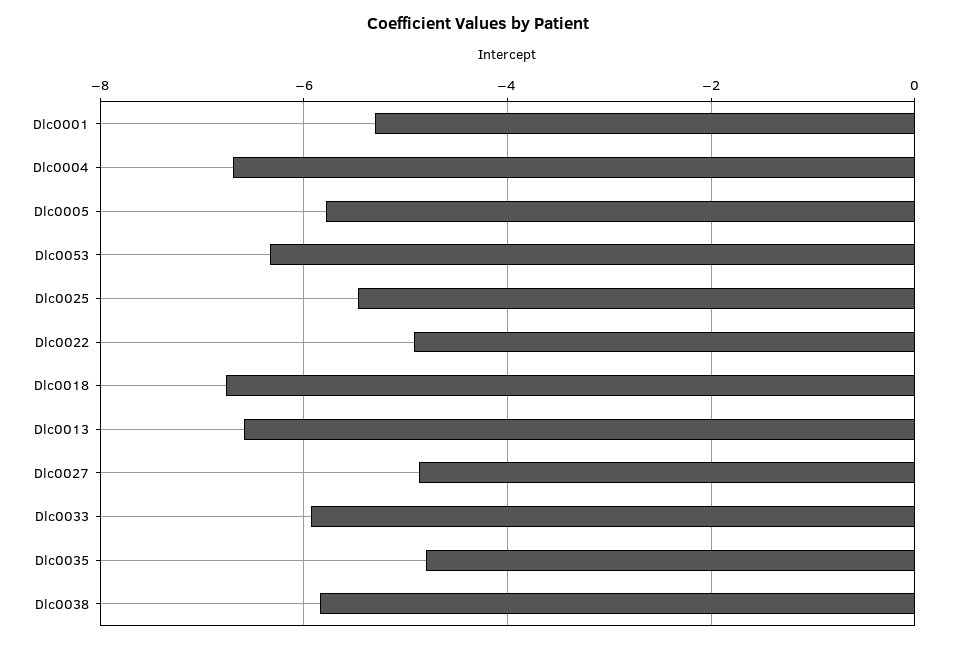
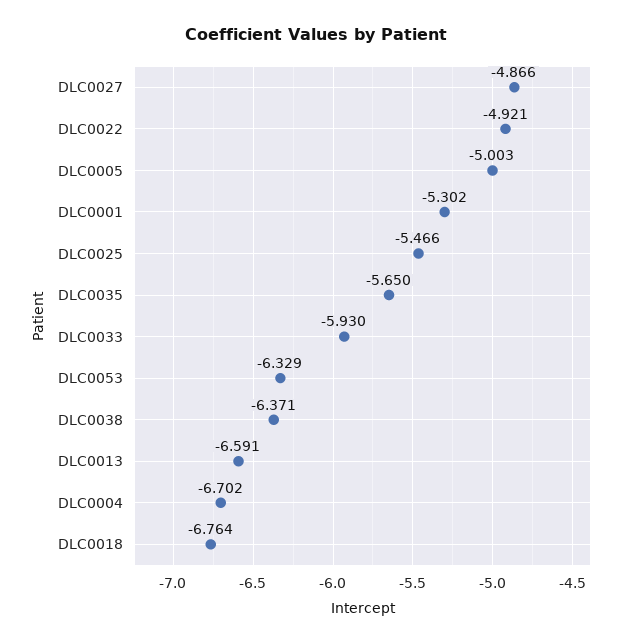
  {
    "Dlc0001": -5.302,
    "Dlc0004": -6.702,
-   "Dlc0005": -5.8,
+   "Dlc0005": -5.003,
    "Dlc0053": -6.329,
    "Dlc0025": -5.466,
    "Dlc0022": -4.921,
    "Dlc0018": -6.764,
    "Dlc0013": -6.591,
    "Dlc0027": -4.866,
    "Dlc0033": -5.93,
-   "Dlc0035": -4.8,
+   "Dlc0035": -5.65,
-   "Dlc0038": -5.8
+   "Dlc0038": -6.371
  }

